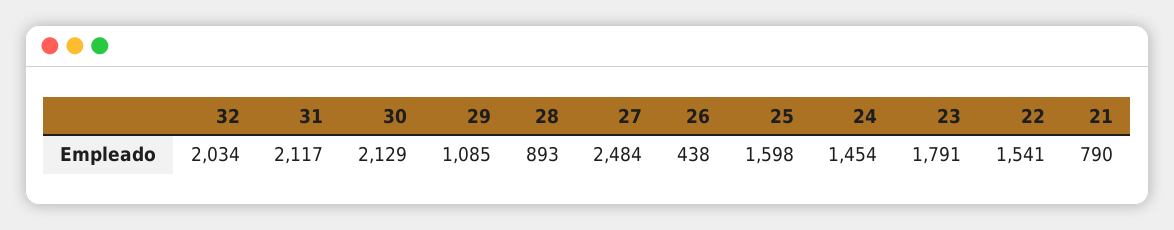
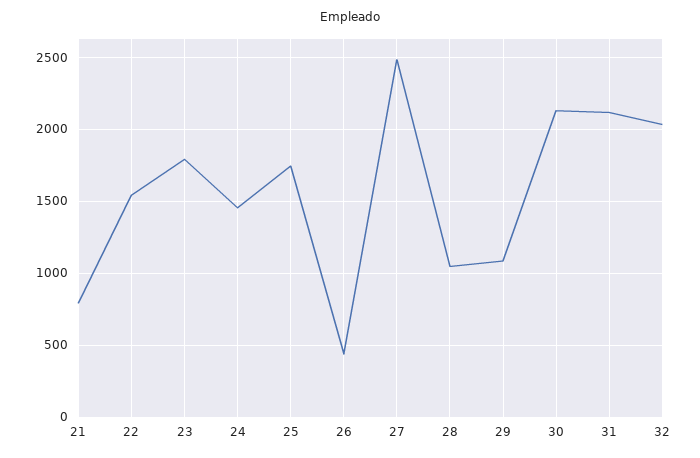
  {
    "32": 2034,
    "31": 2117,
    "30": 2129,
    "29": 1085,
-   "28": 893,
+   "28": 1050,
    "27": 2484,
    "26": 438,
-   "25": 1598,
+   "25": 1750,
    "24": 1454,
    "23": 1791,
    "22": 1541,
    "21": 790
  }

